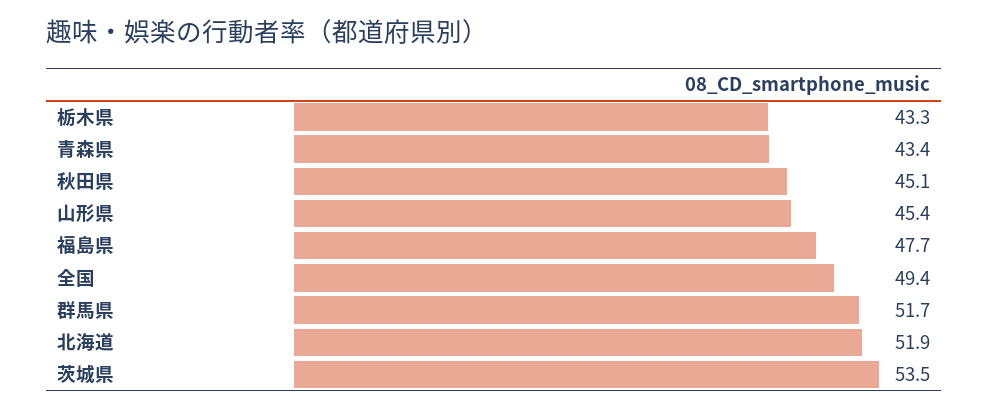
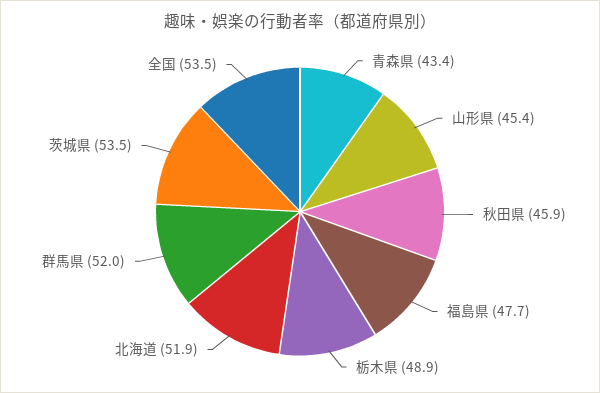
  {
-   "栃木県": 43.3,
+   "栃木県": 48.9,
    "青森県": 43.4,
-   "秋田県": 45.1,
+   "秋田県": 45.9,
    "山形県": 45.4,
    "福島県": 47.7,
-   "全国": 49.4,
+   "全国": 53.5,
-   "群馬県": 51.7,
+   "群馬県": 52,
    "北海道": 51.9,
    "茨城県": 53.5
  }

